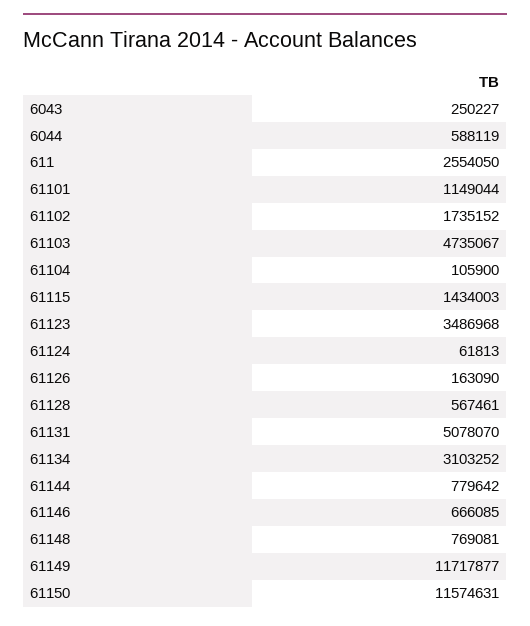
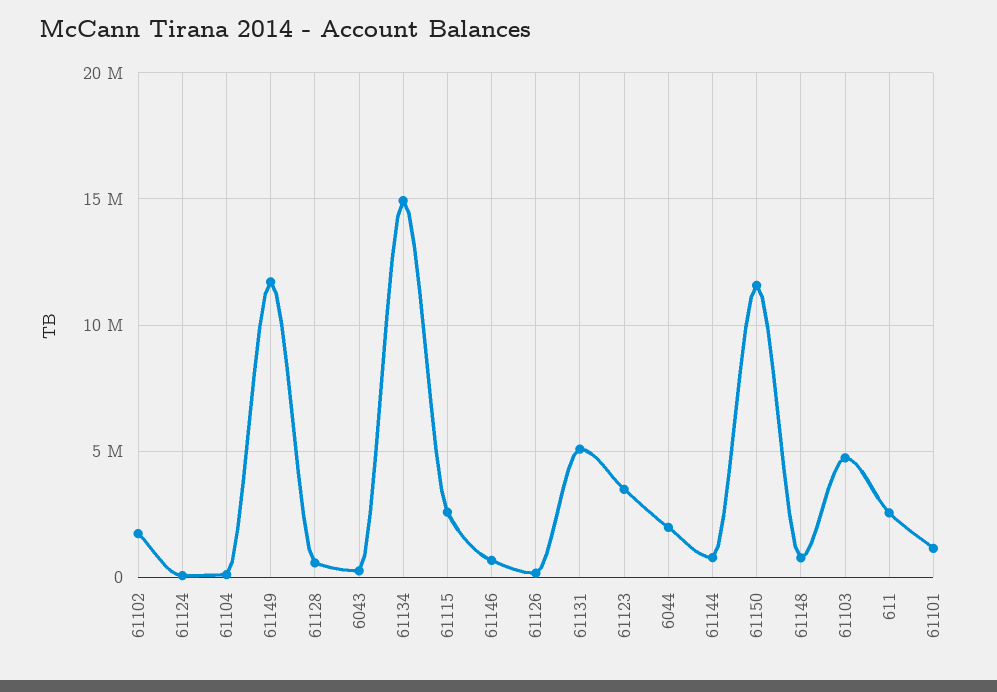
  {
    "6043": 250227,
-   "6044": 588119,
+   "6044": 2000000,
    "611": 2554050,
    "61101": 1149044,
    "61102": 1735152,
    "61103": 4735067,
    "61104": 105900,
-   "61115": 1434003,
+   "61115": 2500000,
    "61123": 3486968,
    "61124": 61813,
    "61126": 163090,
    "61128": 567461,
    "61131": 5078070,
-   "61134": 3103252,
+   "61134": 15000000,
    "61144": 779642,
    "61146": 666085,
    "61148": 769081,
    "61149": 11717877,
    "61150": 11574631
  }

